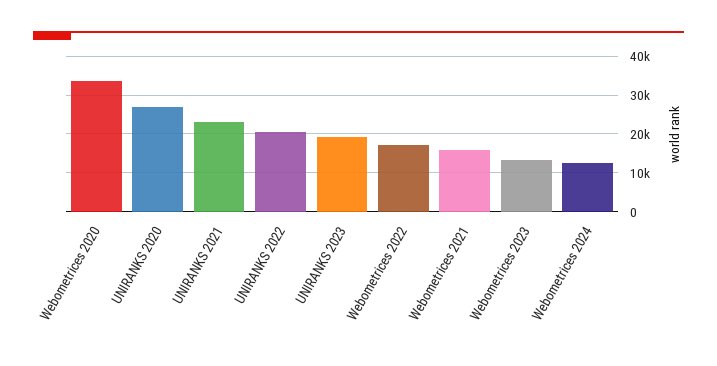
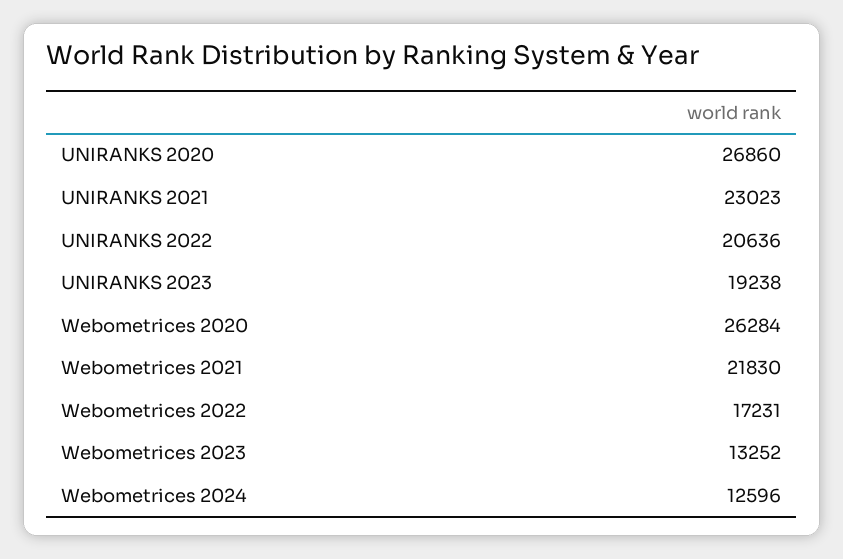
  {
-   "Webometrices 2020": 34000,
+   "Webometrices 2020": 26284,
    "UNIRANKS 2020": 26860,
    "UNIRANKS 2021": 23023,
    "UNIRANKS 2022": 20636,
    "UNIRANKS 2023": 19238,
    "Webometrices 2022": 17231,
-   "Webometrices 2021": 16000,
+   "Webometrices 2021": 21830,
    "Webometrices 2023": 13252,
    "Webometrices 2024": 12596
  }

